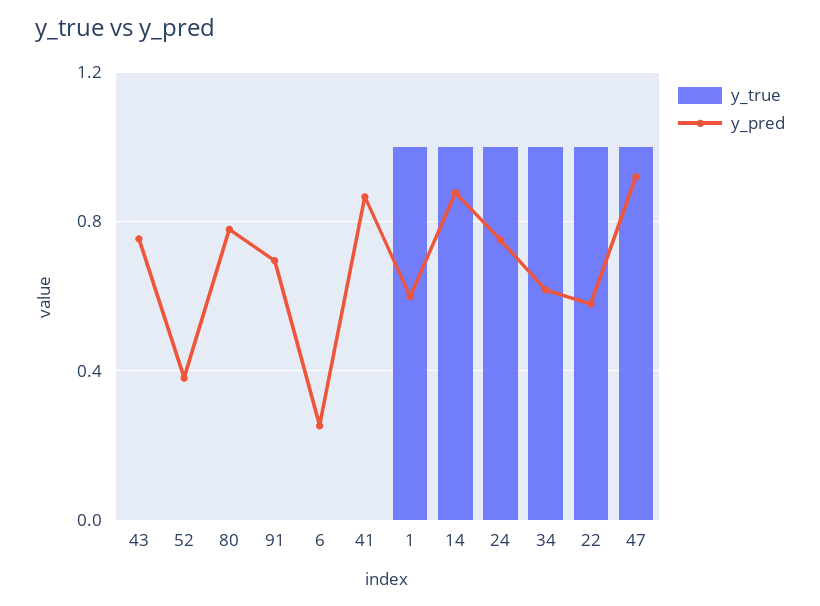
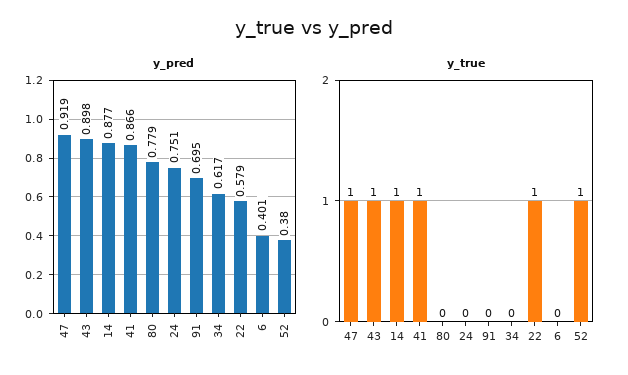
  {
    "y_true": {
-     "43": 0,
+     "43": 1,
-     "52": 0,
+     "52": 1,
      "80": 0,
      "91": 0,
      "6": 0,
-     "41": 0,
+     "41": 1,
-     "1": 1,
      "14": 1,
-     "24": 1,
+     "24": 0,
-     "34": 1,
+     "34": 0,
      "22": 1,
      "47": 1
    },
    "y_pred": {
-     "43": 0.75,
+     "43": 0.898,
      "52": 0.38,
      "80": 0.779,
      "91": 0.695,
-     "6": 0.25,
+     "6": 0.401,
      "41": 0.866,
-     "1": 0.6,
      "14": 0.877,
      "24": 0.751,
      "34": 0.617,
      "22": 0.579,
      "47": 0.919
    }
  }

